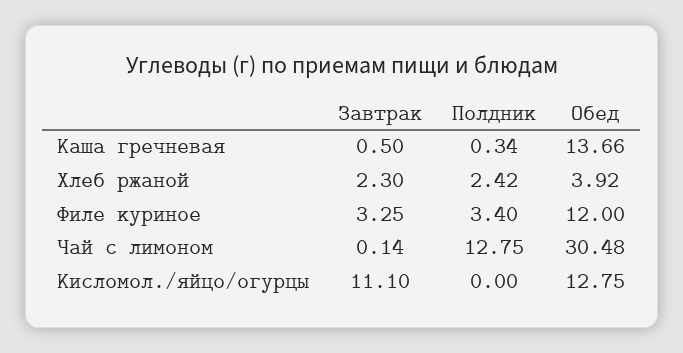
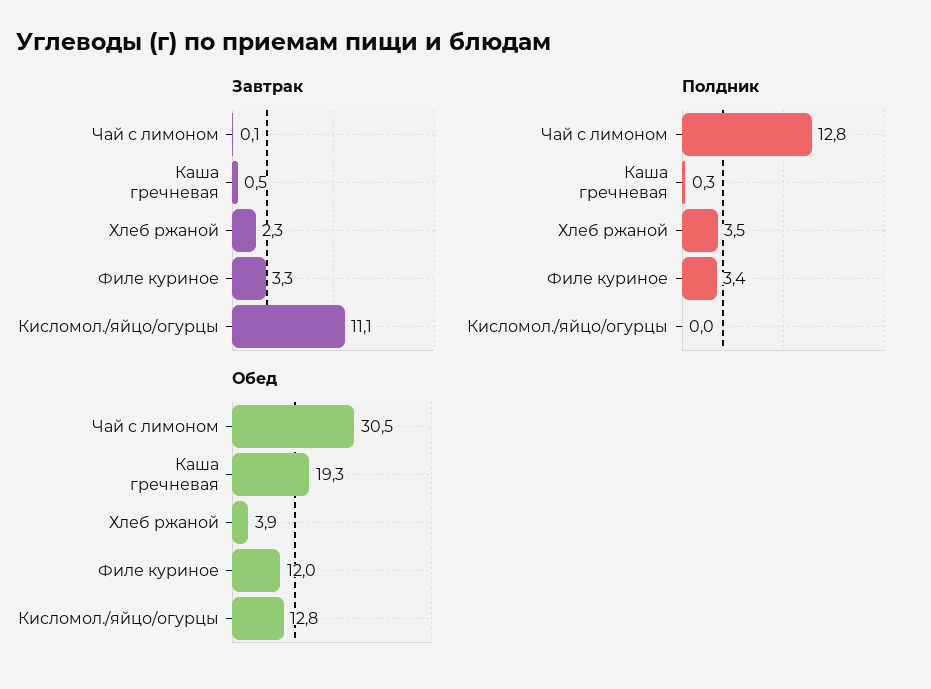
  {
    "Завтрак": {
      "Каша гречневая": 0.5,
      "Хлеб ржаной": 2.3,
      "Филе куриное": 3.25,
      "Чай с лимоном": 0.14,
      "Кисломол./яйцо/огурцы": 11.1
    },
    "Полдник": {
      "Каша гречневая": 0.34,
-     "Хлеб ржаной": 2.42,
+     "Хлеб ржаной": 3.5,
      "Филе куриное": 3.4,
      "Чай с лимоном": 12.75,
      "Кисломол./яйцо/огурцы": 0
    },
    "Обед": {
-     "Каша гречневая": 13.66,
+     "Каша гречневая": 19.3,
      "Хлеб ржаной": 3.92,
      "Филе куриное": 12,
      "Чай с лимоном": 30.48,
      "Кисломол./яйцо/огурцы": 12.75
    }
  }

